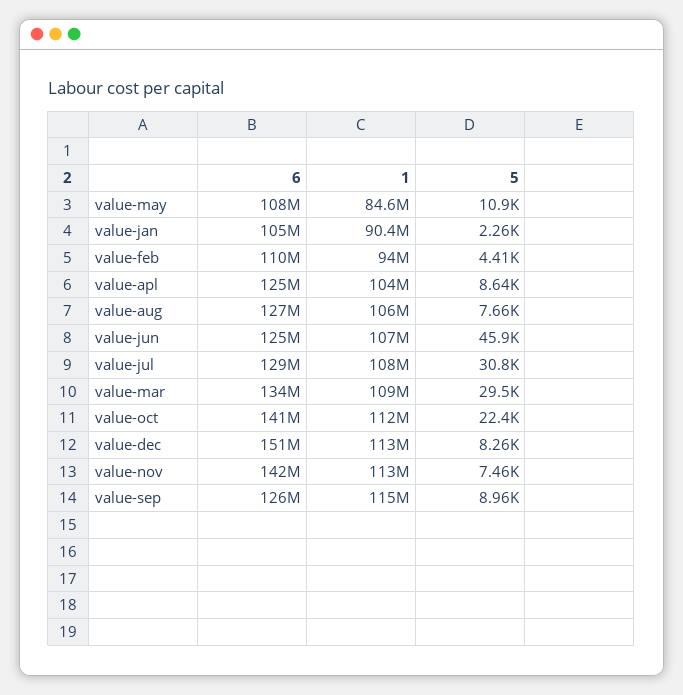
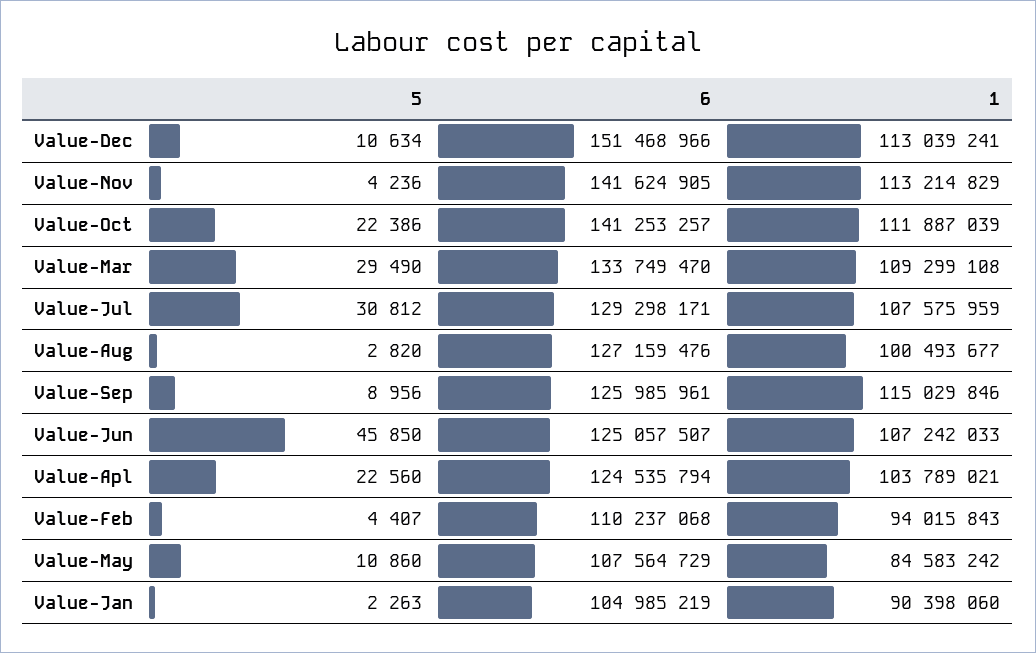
  {
    "6": {
      "value-may": 107564729,
      "value-jan": 104985219,
      "value-feb": 110237068,
      "value-apl": 124535794,
      "value-aug": 127159476,
      "value-jun": 125057507,
      "value-jul": 129298171,
      "value-mar": 133749470,
      "value-oct": 141253257,
      "value-dec": 151468966,
      "value-nov": 141624905,
      "value-sep": 125985961
    },
    "1": {
      "value-may": 84583242,
      "value-jan": 90398060,
      "value-feb": 94015843,
      "value-apl": 103789021,
-     "value-aug": 106000000,
+     "value-aug": 100493677,
      "value-jun": 107242033,
      "value-jul": 107575959,
      "value-mar": 109299108,
      "value-oct": 111887039,
      "value-dec": 113039241,
      "value-nov": 113214829,
      "value-sep": 115029846
    },
    "5": {
      "value-may": 10860,
      "value-jan": 2263,
      "value-feb": 4407,
-     "value-apl": 8640,
+     "value-apl": 22560,
-     "value-aug": 7660,
+     "value-aug": 2820,
      "value-jun": 45850,
      "value-jul": 30812,
      "value-mar": 29490,
      "value-oct": 22386,
-     "value-dec": 8260,
+     "value-dec": 10634,
-     "value-nov": 7460,
+     "value-nov": 4236,
      "value-sep": 8956
    }
  }

